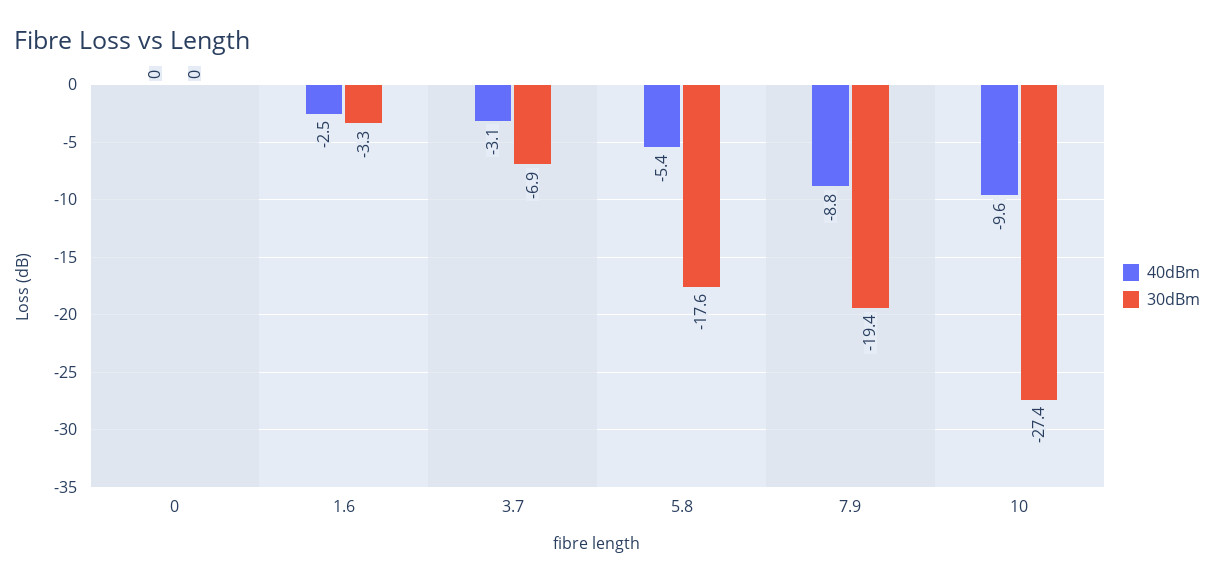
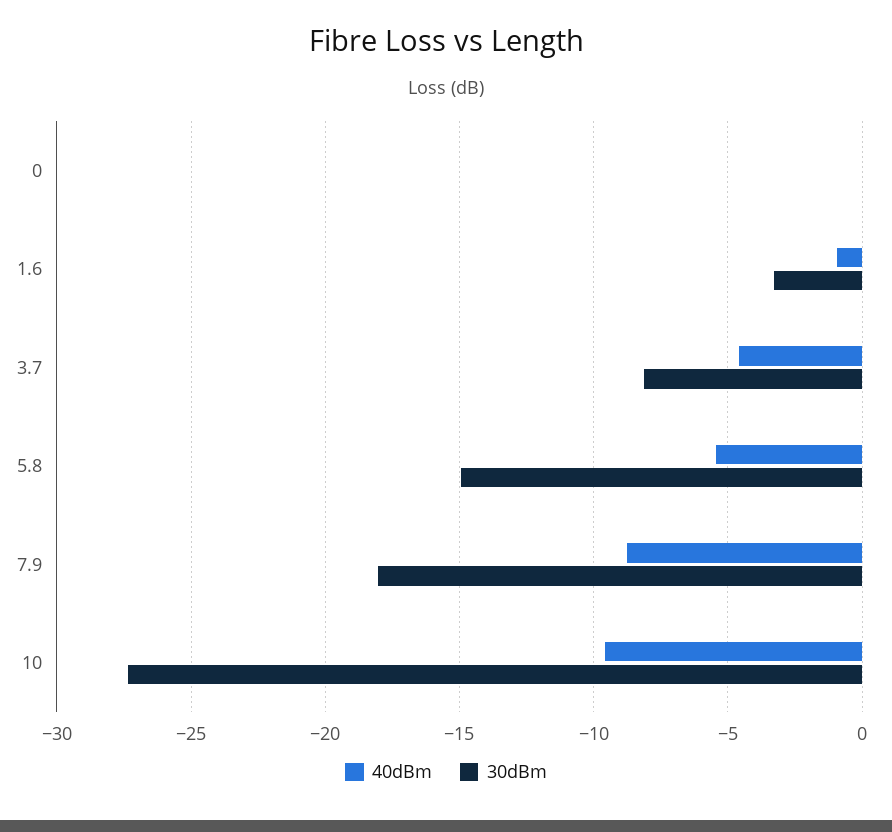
  {
    "40dBm": {
      "0": 0,
-     "1.6": -2.5,
+     "1.6": -1,
-     "3.7": -3.1,
+     "3.7": -4.5,
      "5.8": -5.4,
      "7.9": -8.8,
      "10": -9.6
    },
    "30dBm": {
      "0": 0,
      "1.6": -3.3,
-     "3.7": -6.9,
+     "3.7": -8,
-     "5.8": -17.6,
+     "5.8": -15,
-     "7.9": -19.4,
+     "7.9": -18,
      "10": -27.4
    }
  }

